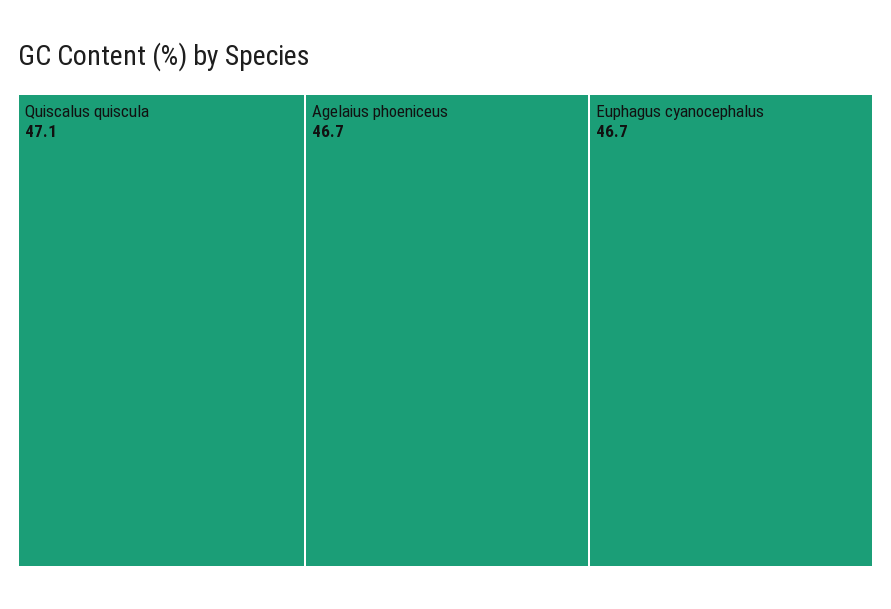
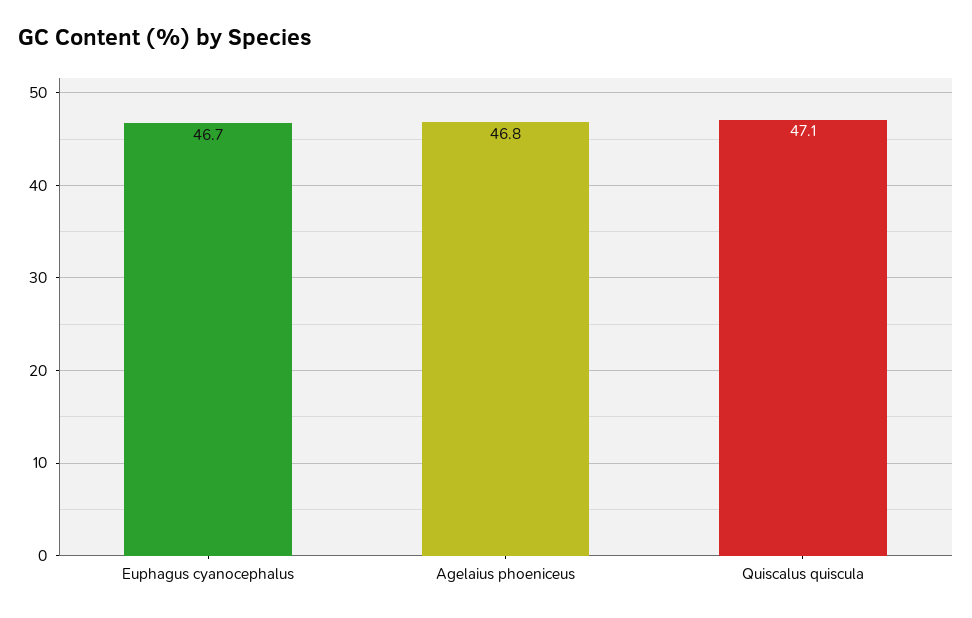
  {
    "Quiscalus quiscula": 47.1,
-   "Agelaius phoeniceus": 46.7,
+   "Agelaius phoeniceus": 46.8,
    "Euphagus cyanocephalus": 46.7
  }

